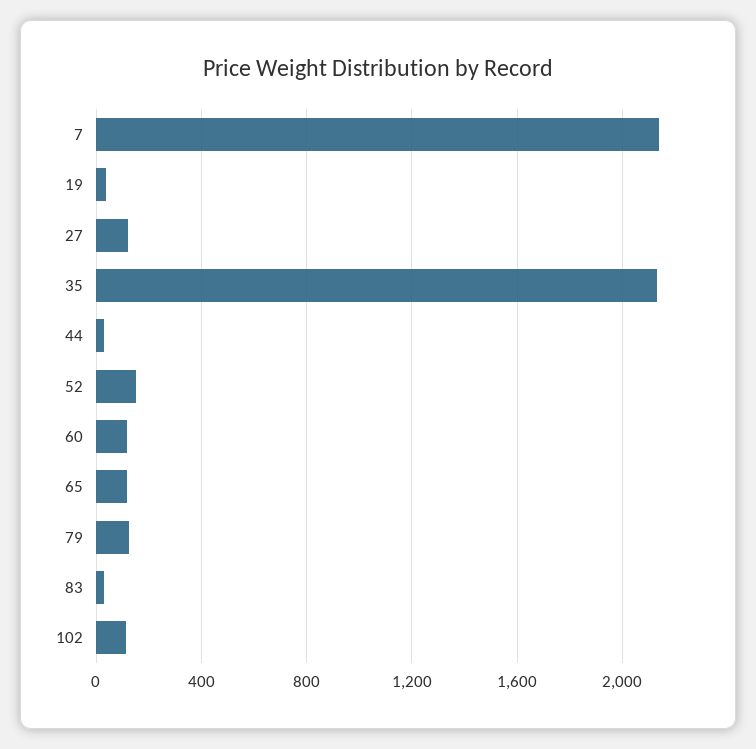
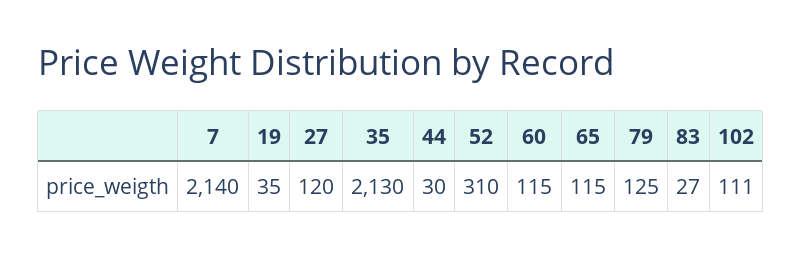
  {
    "7": 2140,
    "19": 35,
    "27": 120,
    "35": 2130,
    "44": 30,
-   "52": 150,
+   "52": 310,
    "60": 115,
    "65": 115,
    "79": 125,
    "83": 27,
    "102": 111
  }

